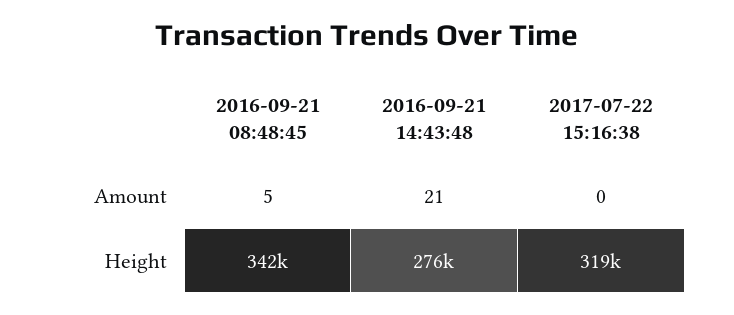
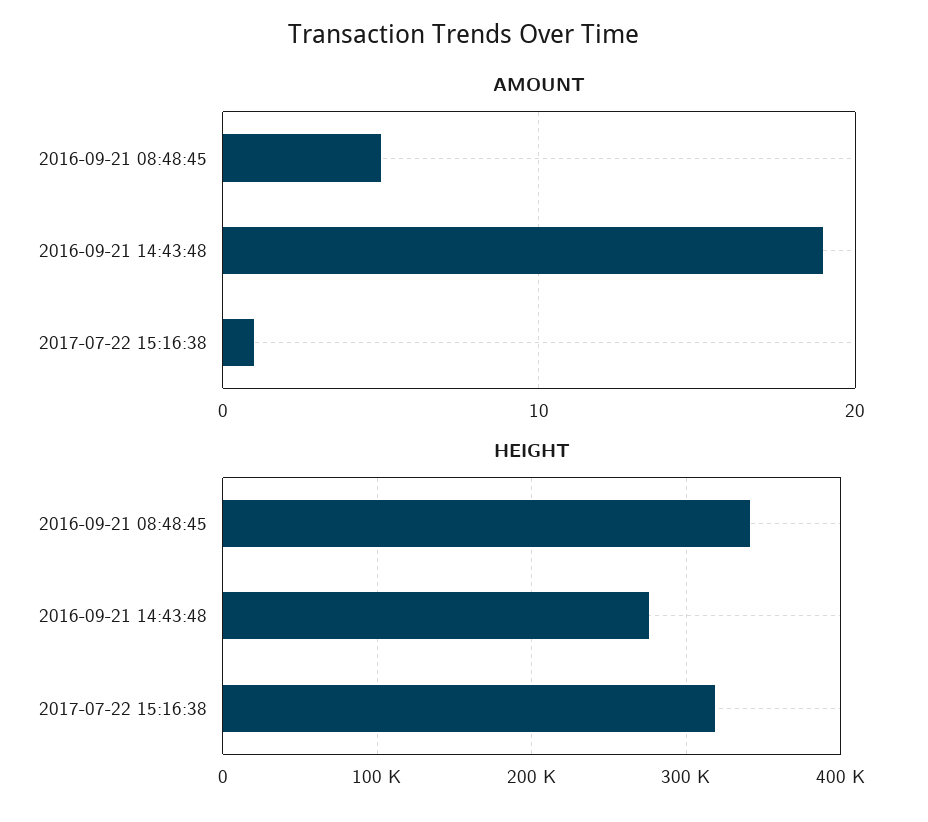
  {
    "Amount": {
      "2016-09-21 08:48:45": 5,
-     "2016-09-21 14:43:48": 21,
+     "2016-09-21 14:43:48": 19,
-     "2017-07-22 15:16:38": 0
+     "2017-07-22 15:16:38": 1
    },
    "Height": {
      "2016-09-21 08:48:45": 342000,
      "2016-09-21 14:43:48": 276000,
      "2017-07-22 15:16:38": 319000
    }
  }

